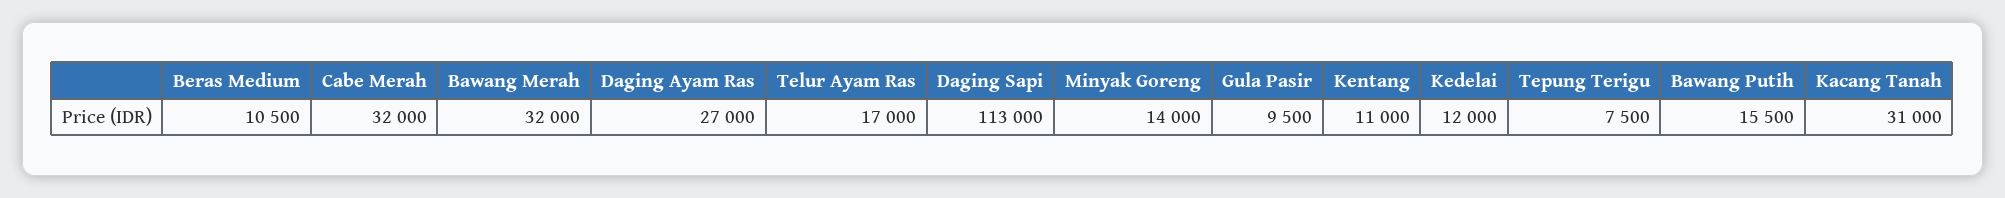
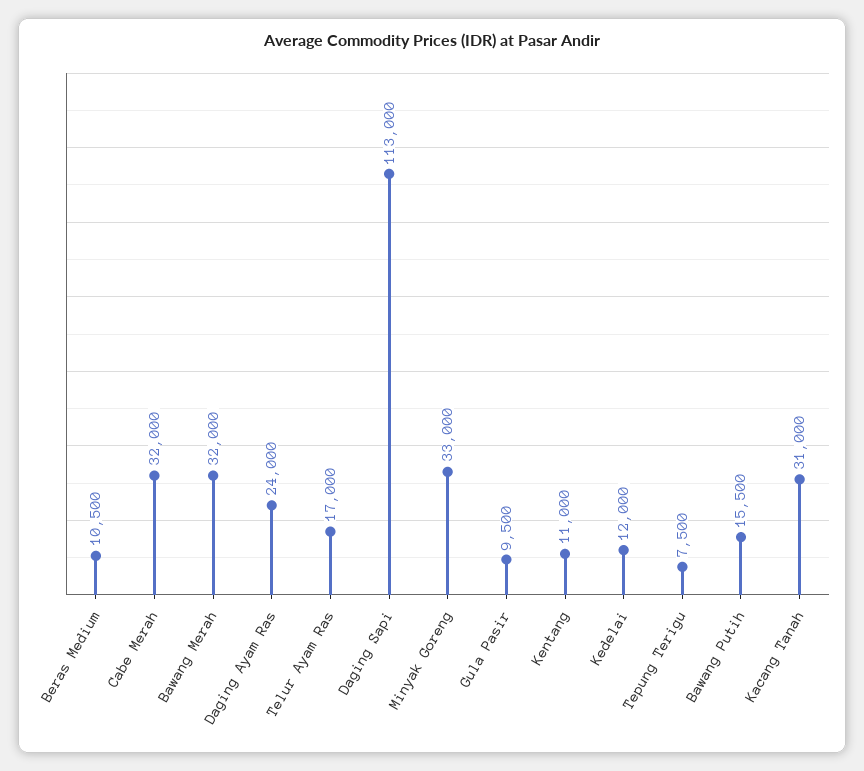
  {
    "Beras Medium": 10500,
    "Cabe Merah": 32000,
    "Bawang Merah": 32000,
-   "Daging Ayam Ras": 27000,
+   "Daging Ayam Ras": 24000,
    "Telur Ayam Ras": 17000,
    "Daging Sapi": 113000,
-   "Minyak Goreng": 14000,
+   "Minyak Goreng": 33000,
    "Gula Pasir": 9500,
    "Kentang": 11000,
    "Kedelai": 12000,
    "Tepung Terigu": 7500,
    "Bawang Putih": 15500,
    "Kacang Tanah": 31000
  }

